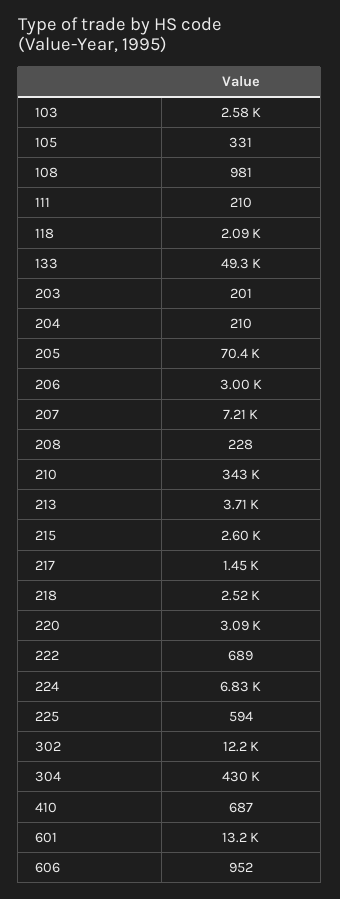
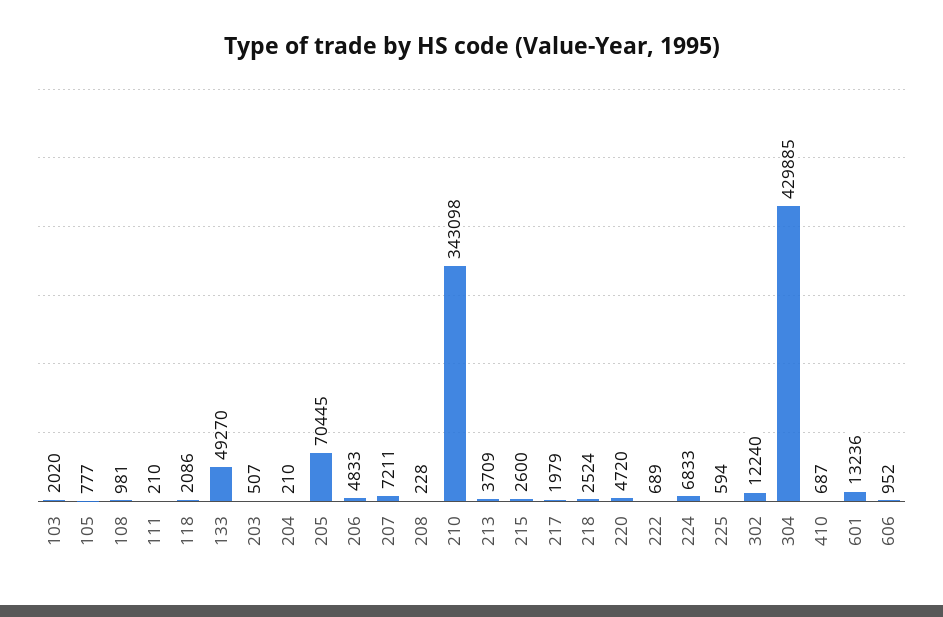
  {
-   "103": 2580,
+   "103": 2020,
-   "105": 331,
+   "105": 777,
    "108": 981,
    "111": 210,
    "118": 2086,
    "133": 49270,
-   "203": 201,
+   "203": 507,
    "204": 210,
    "205": 70445,
-   "206": 3000,
+   "206": 4833,
    "207": 7211,
    "208": 228,
    "210": 343098,
    "213": 3709,
    "215": 2600,
-   "217": 1450,
+   "217": 1979,
    "218": 2524,
-   "220": 3090,
+   "220": 4720,
    "222": 689,
    "224": 6833,
    "225": 594,
    "302": 12240,
    "304": 429885,
    "410": 687,
    "601": 13236,
    "606": 952
  }

